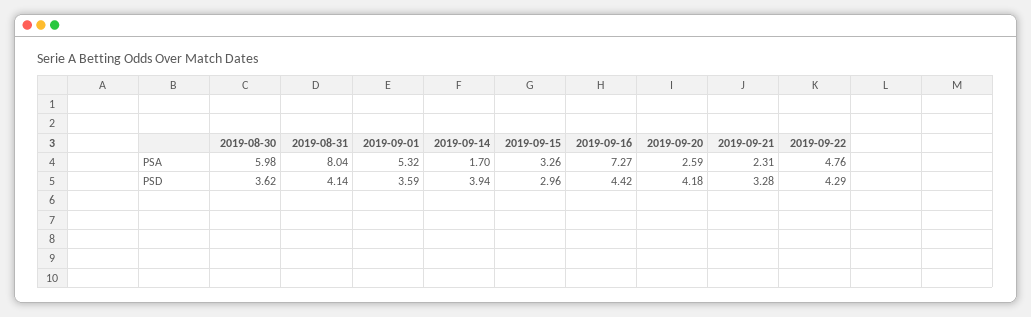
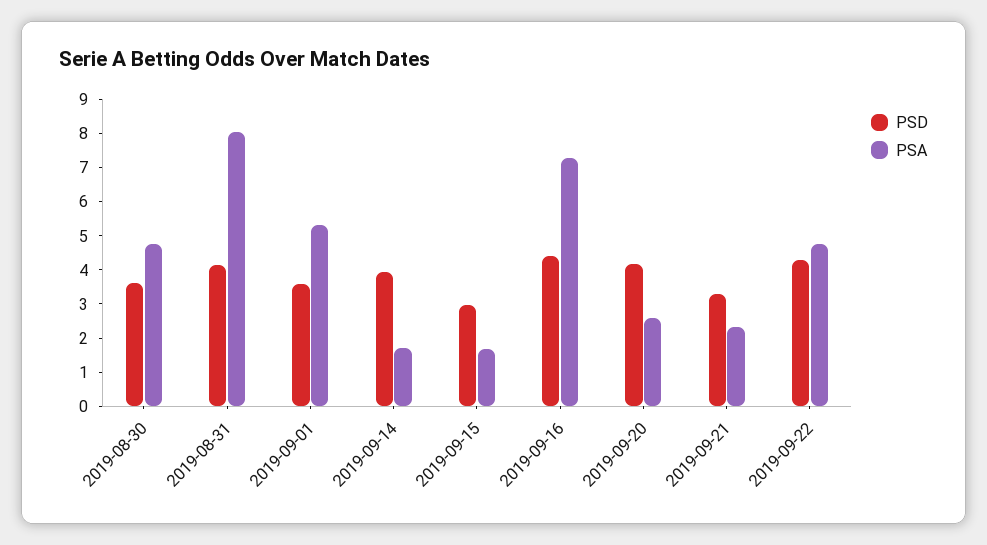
  {
    "PSA": {
-     "2019-08-30": 5.98,
+     "2019-08-30": 4.75,
      "2019-08-31": 8.04,
      "2019-09-01": 5.32,
      "2019-09-14": 1.7,
-     "2019-09-15": 3.26,
+     "2019-09-15": 1.75,
      "2019-09-16": 7.27,
      "2019-09-20": 2.59,
      "2019-09-21": 2.31,
      "2019-09-22": 4.76
    },
    "PSD": {
      "2019-08-30": 3.62,
      "2019-08-31": 4.14,
      "2019-09-01": 3.59,
      "2019-09-14": 3.94,
      "2019-09-15": 2.96,
      "2019-09-16": 4.42,
      "2019-09-20": 4.18,
      "2019-09-21": 3.28,
      "2019-09-22": 4.29
    }
  }

